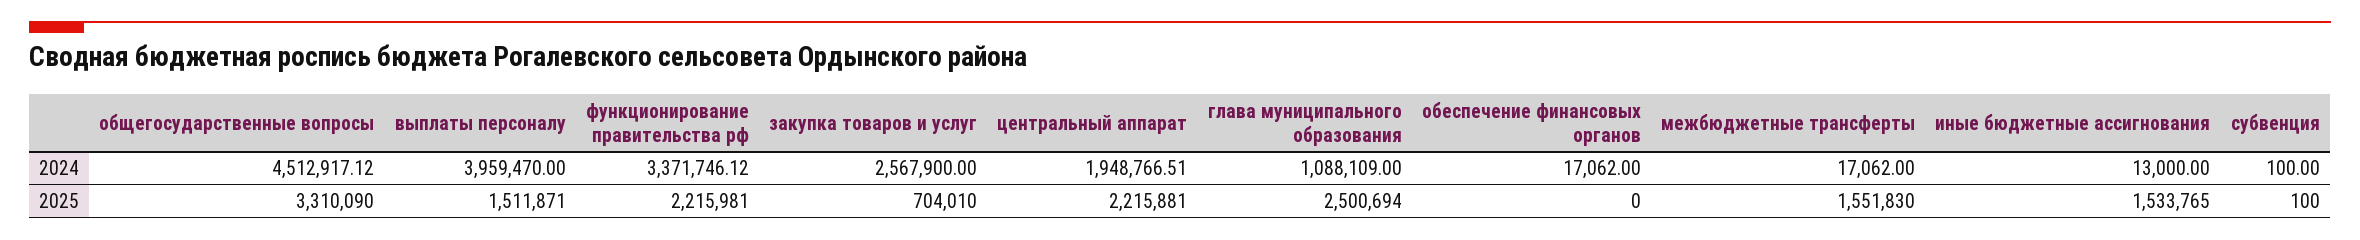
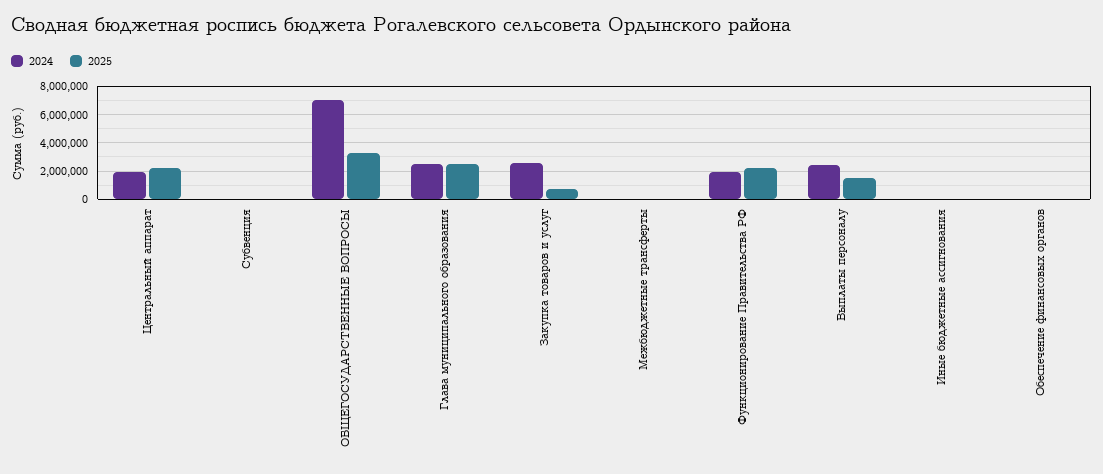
  {
    "2024": {
-     "общегосударственные вопросы": 4512917.12,
+     "общегосударственные вопросы": 7000000,
-     "выплаты персоналу": 3959470,
+     "выплаты персоналу": 2500000,
-     "функционирование правительства рф": 3371746.12,
+     "функционирование правительства рф": 2000000,
      "закупка товаров и услуг": 2567900,
      "центральный аппарат": 1948766.51,
-     "глава муниципального образования": 1088109,
+     "глава муниципального образования": 2500000,
      "обеспечение финансовых органов": 17062,
      "межбюджетные трансферты": 17062,
      "иные бюджетные ассигнования": 13000,
      "субвенция": 100
    },
    "2025": {
      "общегосударственные вопросы": 3310090,
      "выплаты персоналу": 1511871,
      "функционирование правительства рф": 2215981,
      "закупка товаров и услуг": 704010,
      "центральный аппарат": 2215881,
      "глава муниципального образования": 2500694,
      "обеспечение финансовых органов": 0,
-     "межбюджетные трансферты": 1551830,
+     "межбюджетные трансферты": 0,
-     "иные бюджетные ассигнования": 1533765,
+     "иные бюджетные ассигнования": 0,
      "субвенция": 100
    }
  }

